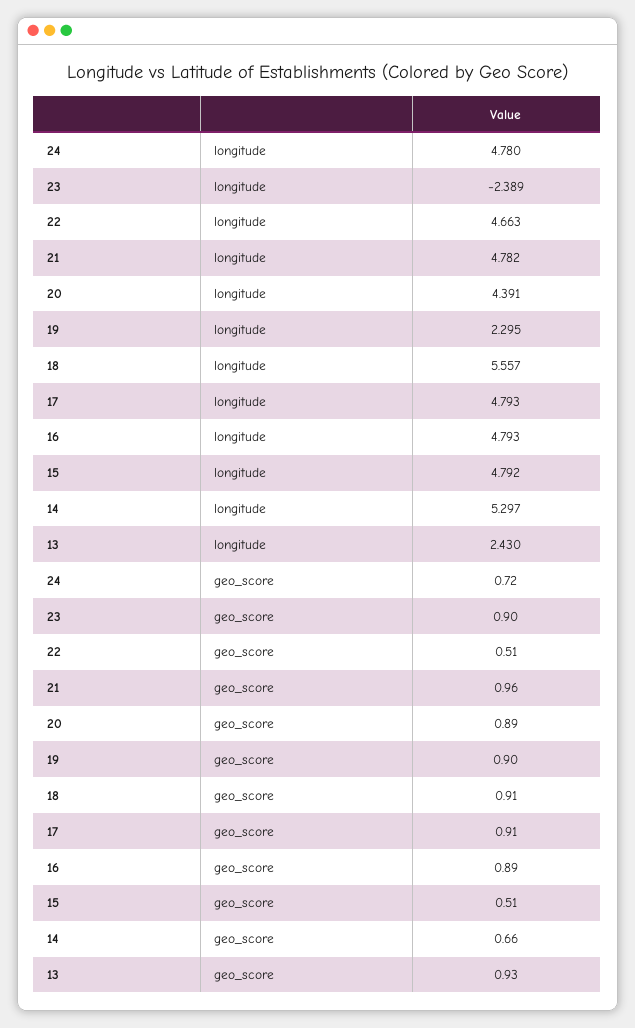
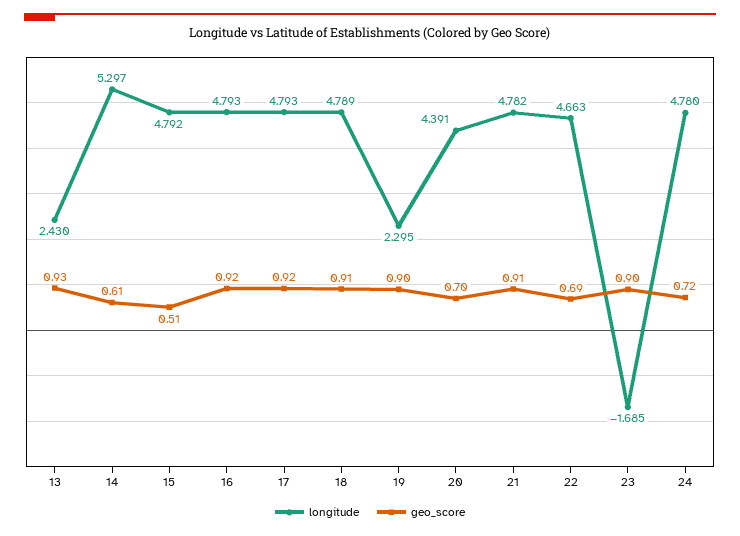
  {
    "longitude": {
      "24": 4.78,
-     "23": -2.389,
+     "23": -1.685,
      "22": 4.663,
      "21": 4.782,
      "20": 4.391,
      "19": 2.295,
-     "18": 5.557,
+     "18": 4.789,
      "17": 4.793,
      "16": 4.793,
      "15": 4.792,
      "14": 5.297,
      "13": 2.43
    },
    "geo_score": {
      "24": 0.72,
      "23": 0.9,
-     "22": 0.51,
+     "22": 0.69,
-     "21": 0.96,
+     "21": 0.91,
-     "20": 0.89,
+     "20": 0.7,
      "19": 0.9,
      "18": 0.91,
-     "17": 0.91,
+     "17": 0.92,
-     "16": 0.89,
+     "16": 0.92,
      "15": 0.51,
-     "14": 0.66,
+     "14": 0.61,
      "13": 0.93
    }
  }

